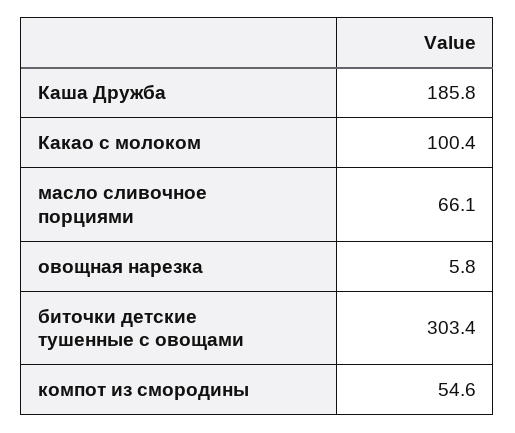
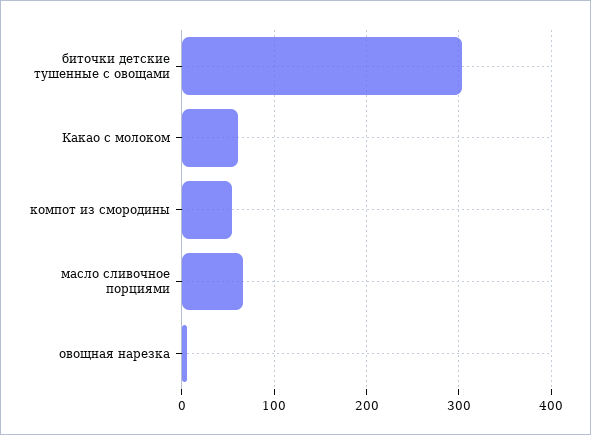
  {
-   "Каша Дружба": 185.8,
-   "Какао с молоком": 100.4,
+   "Какао с молоком": 60,
    "масло сливочное порциями": 66.1,
    "овощная нарезка": 5.8,
    "биточки детские тушенные с овощами": 303.4,
    "компот из смородины": 54.6
  }

